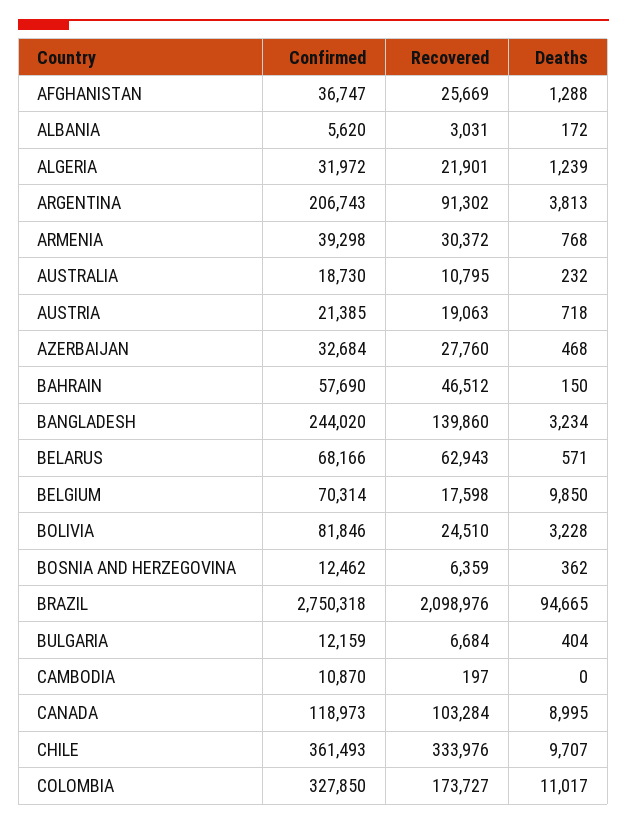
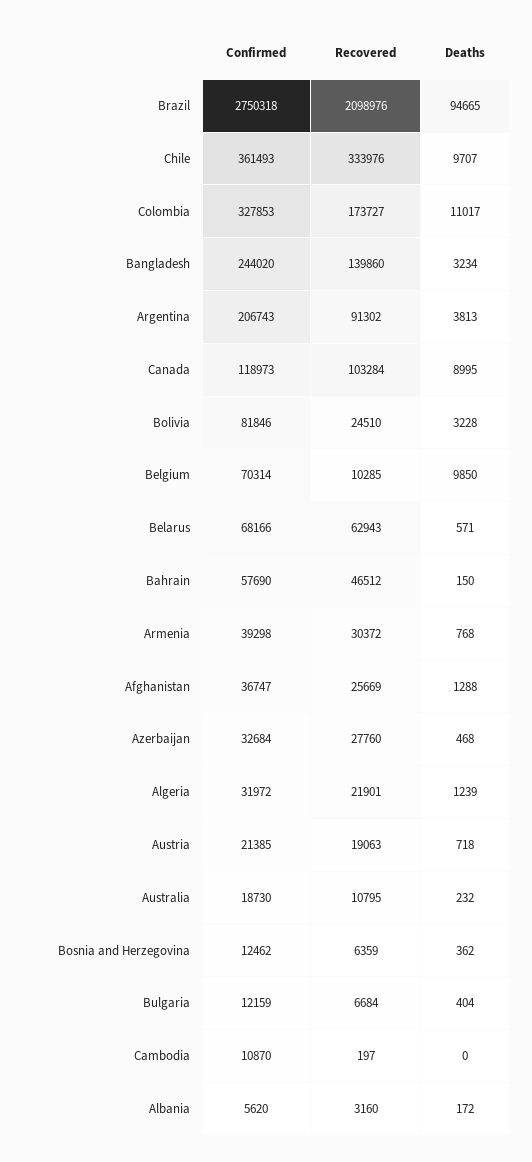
  {
    "Confirmed": {
      "AFGHANISTAN": 36747,
      "ALBANIA": 5620,
      "ALGERIA": 31972,
      "ARGENTINA": 206743,
      "ARMENIA": 39298,
      "AUSTRALIA": 18730,
      "AUSTRIA": 21385,
      "AZERBAIJAN": 32684,
      "BAHRAIN": 57690,
      "BANGLADESH": 244020,
      "BELARUS": 68166,
      "BELGIUM": 70314,
      "BOLIVIA": 81846,
      "BOSNIA AND HERZEGOVINA": 12462,
      "BRAZIL": 2750318,
      "BULGARIA": 12159,
      "CAMBODIA": 10870,
      "CANADA": 118973,
      "CHILE": 361493,
-     "COLOMBIA": 327850
+     "COLOMBIA": 327853
    },
    "Recovered": {
      "AFGHANISTAN": 25669,
-     "ALBANIA": 3031,
+     "ALBANIA": 3160,
      "ALGERIA": 21901,
      "ARGENTINA": 91302,
      "ARMENIA": 30372,
      "AUSTRALIA": 10795,
      "AUSTRIA": 19063,
      "AZERBAIJAN": 27760,
      "BAHRAIN": 46512,
      "BANGLADESH": 139860,
      "BELARUS": 62943,
-     "BELGIUM": 17598,
+     "BELGIUM": 10285,
      "BOLIVIA": 24510,
      "BOSNIA AND HERZEGOVINA": 6359,
      "BRAZIL": 2098976,
      "BULGARIA": 6684,
      "CAMBODIA": 197,
      "CANADA": 103284,
      "CHILE": 333976,
      "COLOMBIA": 173727
    },
    "Deaths": {
      "AFGHANISTAN": 1288,
      "ALBANIA": 172,
      "ALGERIA": 1239,
      "ARGENTINA": 3813,
      "ARMENIA": 768,
      "AUSTRALIA": 232,
      "AUSTRIA": 718,
      "AZERBAIJAN": 468,
      "BAHRAIN": 150,
      "BANGLADESH": 3234,
      "BELARUS": 571,
      "BELGIUM": 9850,
      "BOLIVIA": 3228,
      "BOSNIA AND HERZEGOVINA": 362,
      "BRAZIL": 94665,
      "BULGARIA": 404,
      "CAMBODIA": 0,
      "CANADA": 8995,
      "CHILE": 9707,
      "COLOMBIA": 11017
    }
  }

